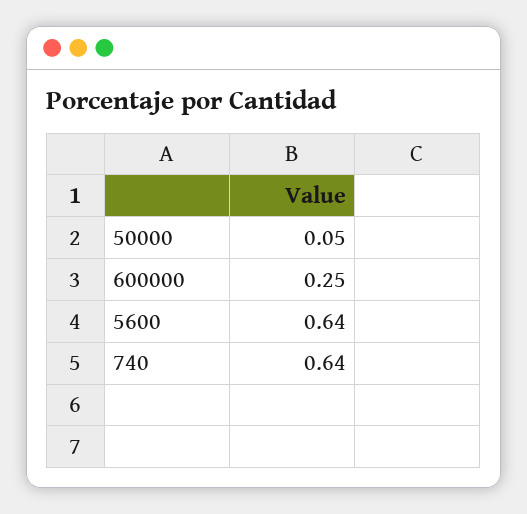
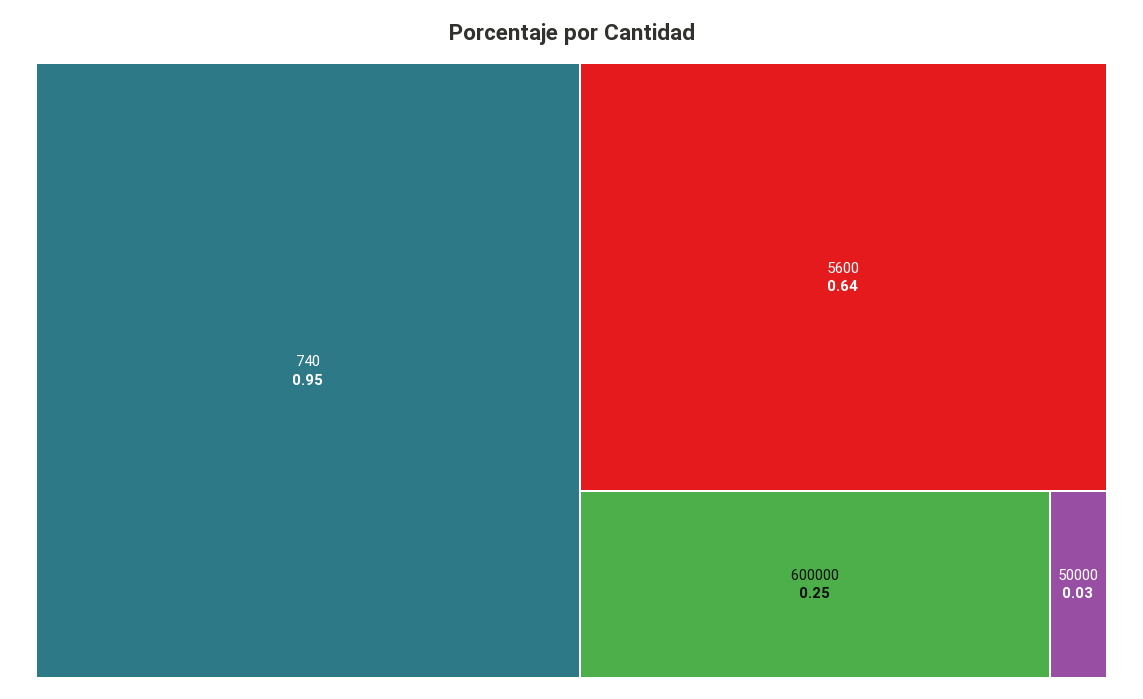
  {
-   "50000": 0.05,
+   "50000": 0.03,
    "600000": 0.25,
    "5600": 0.64,
-   "740": 0.64
+   "740": 0.95
  }

